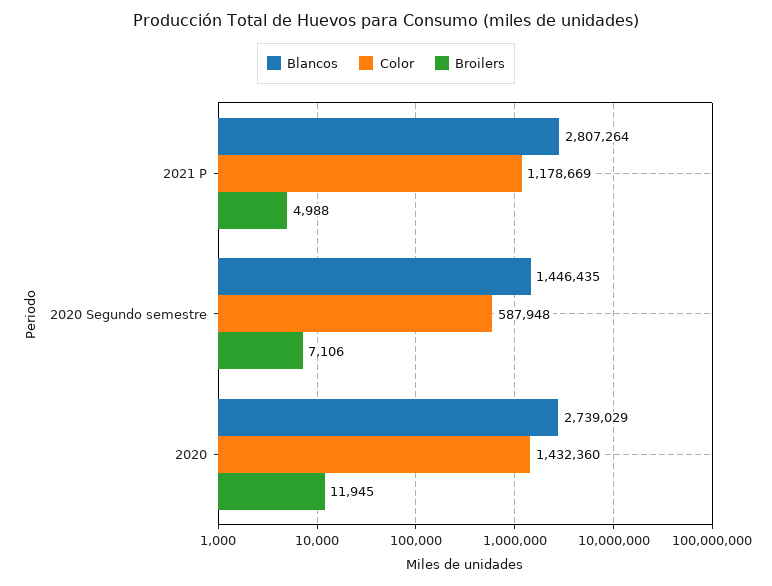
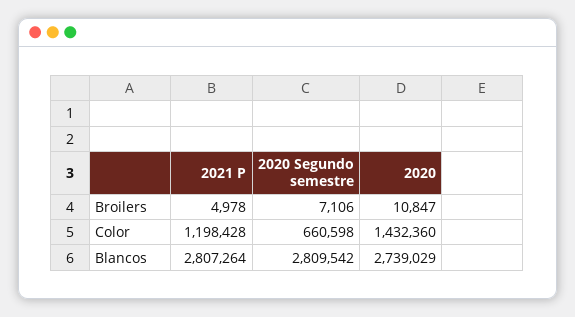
  {
    "Blancos": {
      "2021 P": 2807264,
-     "2020 Segundo semestre": 1446435,
+     "2020 Segundo semestre": 2809542,
      "2020": 2739029
    },
    "Color": {
-     "2021 P": 1178669,
+     "2021 P": 1198428,
-     "2020 Segundo semestre": 587948,
+     "2020 Segundo semestre": 660598,
      "2020": 1432360
    },
    "Broilers": {
-     "2021 P": 4988,
+     "2021 P": 4978,
      "2020 Segundo semestre": 7106,
-     "2020": 11945
+     "2020": 10847
    }
  }

